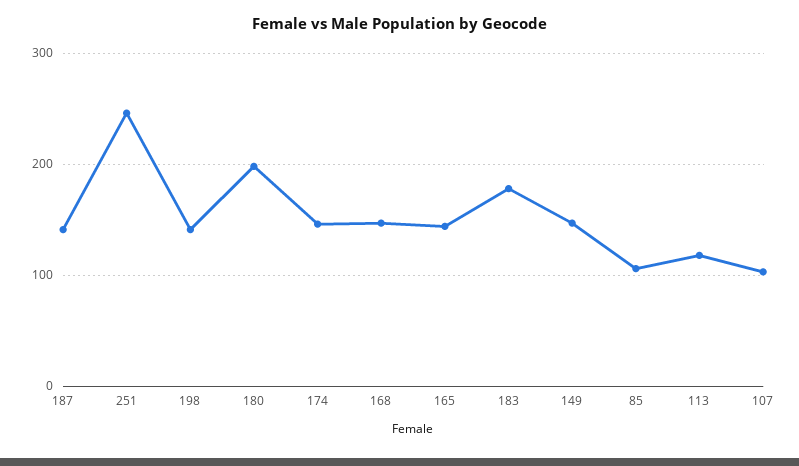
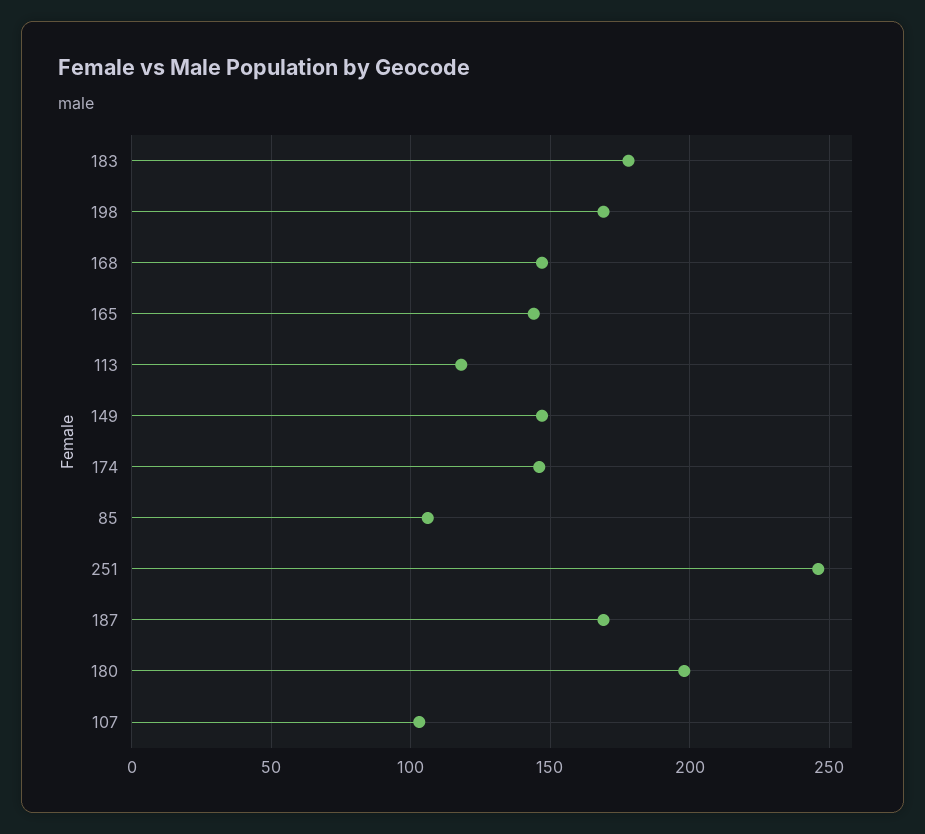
  {
-   "187": 140,
+   "187": 170,
    "251": 245,
-   "198": 140,
+   "198": 170,
    "180": 200,
    "174": 145,
    "168": 145,
    "165": 145,
    "183": 180,
    "149": 145,
    "85": 105,
    "113": 120,
    "107": 105
  }

